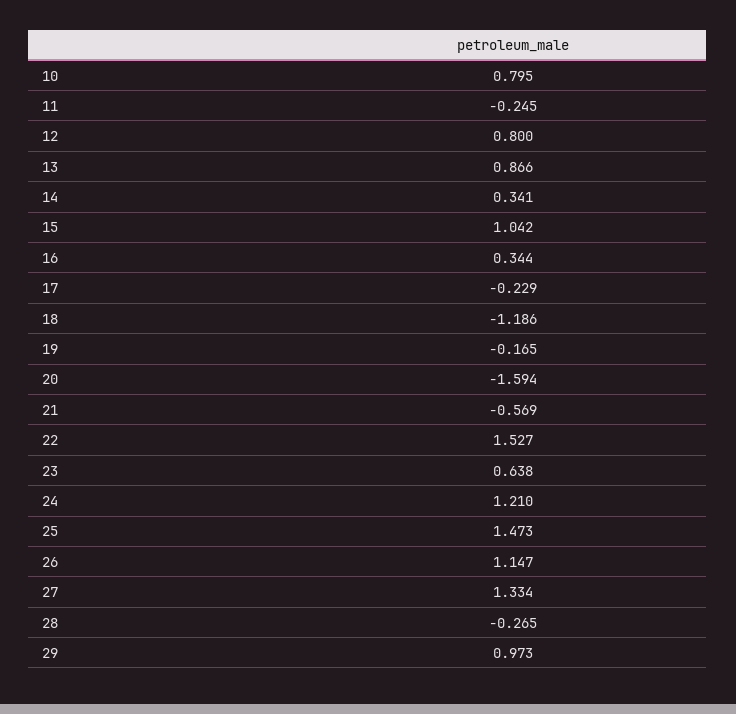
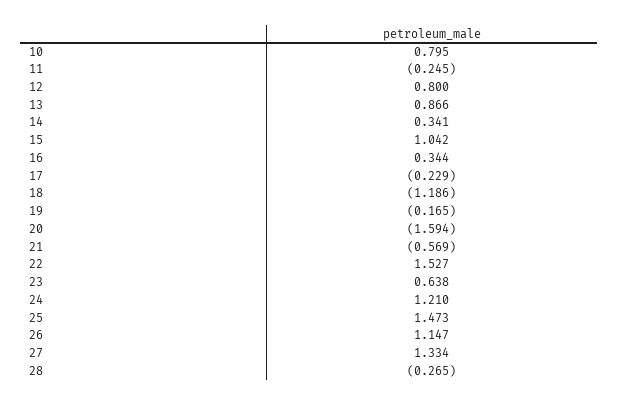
  {
    "10": 0.795,
    "11": -0.245,
    "12": 0.8,
    "13": 0.866,
    "14": 0.341,
    "15": 1.042,
    "16": 0.344,
    "17": -0.229,
    "18": -1.186,
    "19": -0.165,
    "20": -1.594,
    "21": -0.569,
    "22": 1.527,
    "23": 0.638,
    "24": 1.21,
    "25": 1.473,
    "26": 1.147,
    "27": 1.334,
-   "28": -0.265,
+   "28": -0.265
-   "29": 0.973
  }

